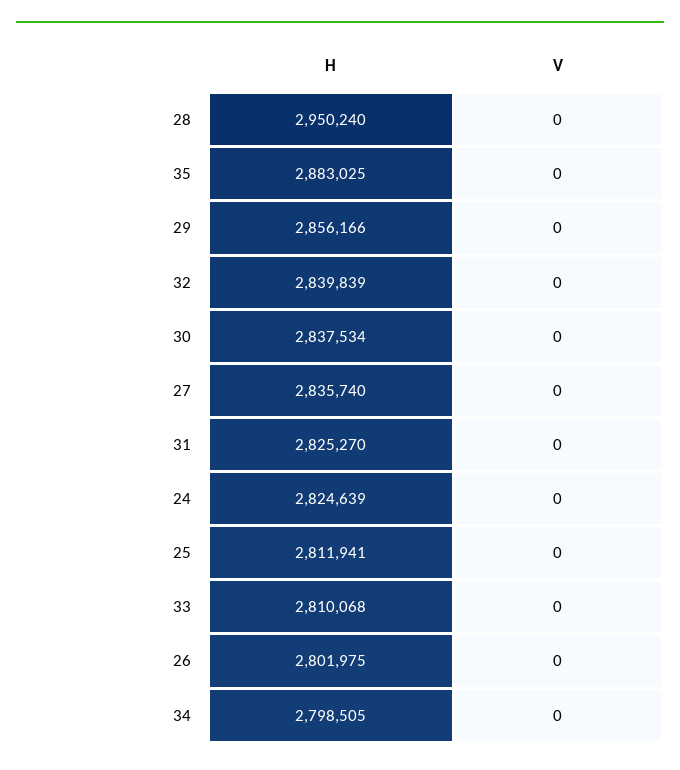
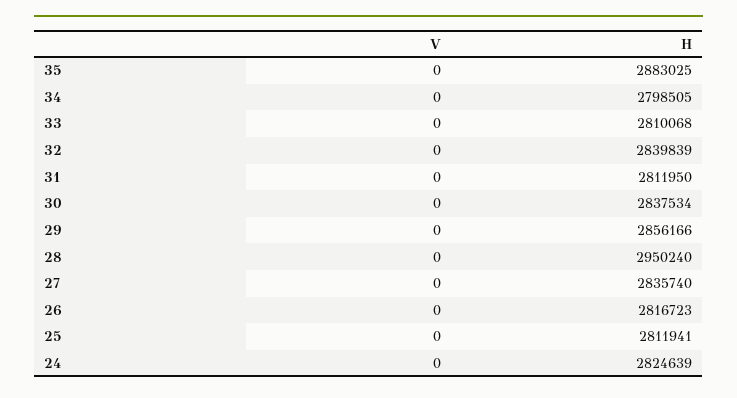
  {
    "H": {
      "28": 2950240,
      "35": 2883025,
      "29": 2856166,
      "32": 2839839,
      "30": 2837534,
      "27": 2835740,
-     "31": 2825270,
+     "31": 2811950,
      "24": 2824639,
      "25": 2811941,
      "33": 2810068,
-     "26": 2801975,
+     "26": 2816723,
      "34": 2798505
    },
    "V": {
      "28": 0,
      "35": 0,
      "29": 0,
      "32": 0,
      "30": 0,
      "27": 0,
      "31": 0,
      "24": 0,
      "25": 0,
      "33": 0,
      "26": 0,
      "34": 0
    }
  }

